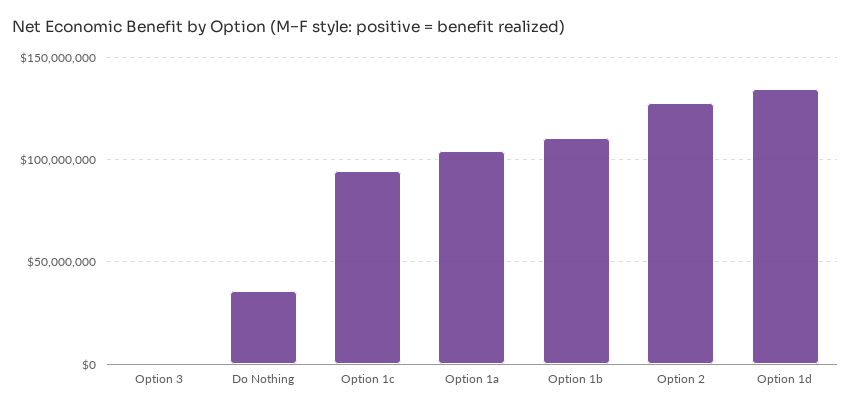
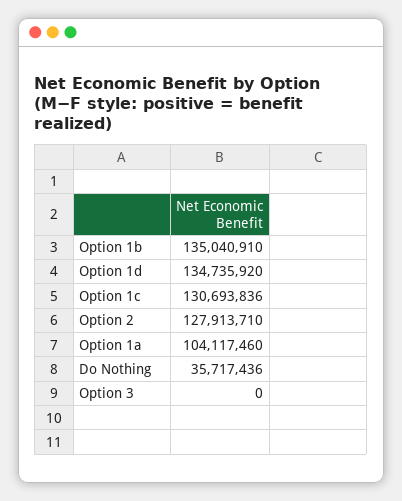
  {
    "Option 3": 0,
    "Do Nothing": 35717436,
-   "Option 1c": 95000000,
+   "Option 1c": 130693836,
    "Option 1a": 104117460,
-   "Option 1b": 110000000,
+   "Option 1b": 135040910,
    "Option 2": 127913710,
    "Option 1d": 134735920
  }

